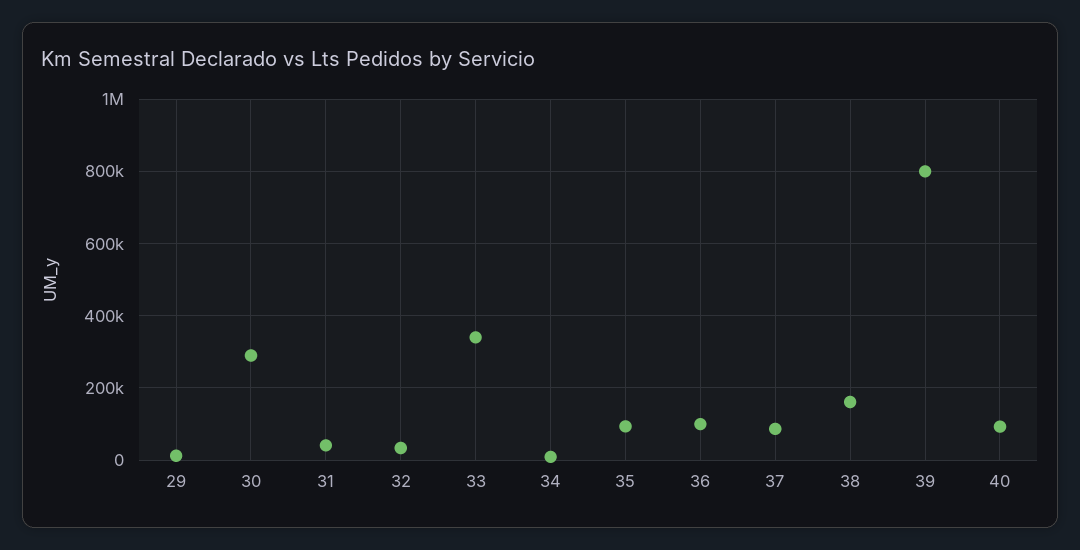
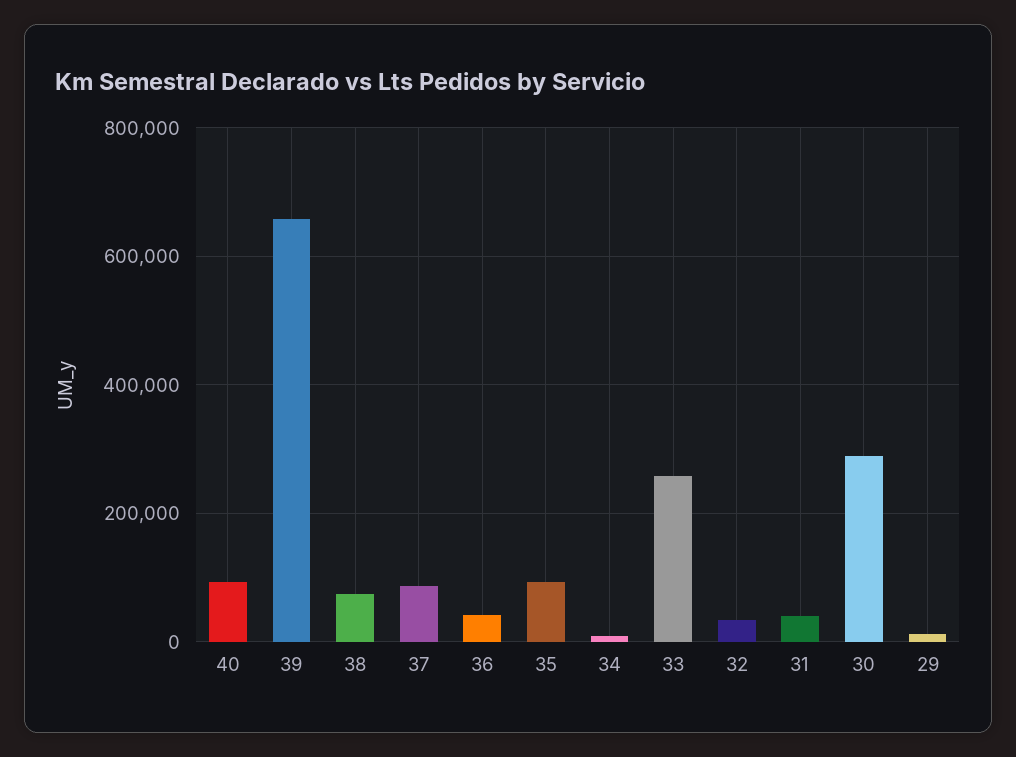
  {
    "29": 20000,
    "30": 300000,
    "31": 40000,
    "32": 40000,
-   "33": 340000,
+   "33": 260000,
    "34": 0,
    "35": 100000,
-   "36": 100000,
+   "36": 40000,
    "37": 80000,
-   "38": 160000,
+   "38": 80000,
-   "39": 800000,
+   "39": 660000,
    "40": 100000
  }

